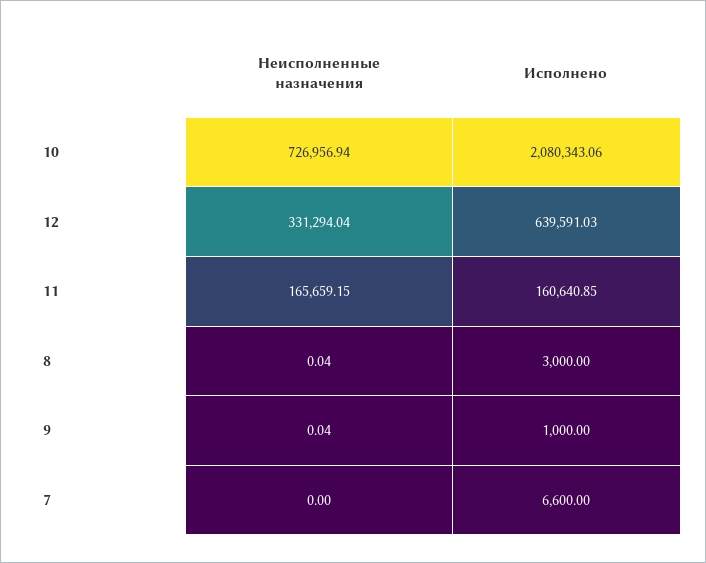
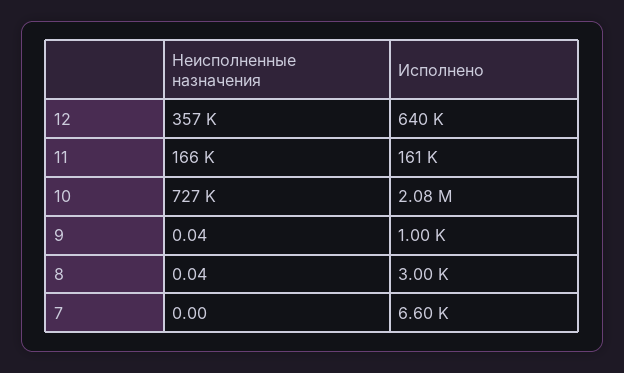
  {
    "Неисполненные назначения": {
      "10": 726956.94,
-     "12": 331294.04,
+     "12": 357000,
      "11": 165659.15,
      "8": 0.04,
      "9": 0.04,
      "7": 0
    },
    "Исполнено": {
      "10": 2080343.06,
      "12": 639591.03,
      "11": 160640.85,
      "8": 3000,
      "9": 1000,
      "7": 6600
    }
  }

